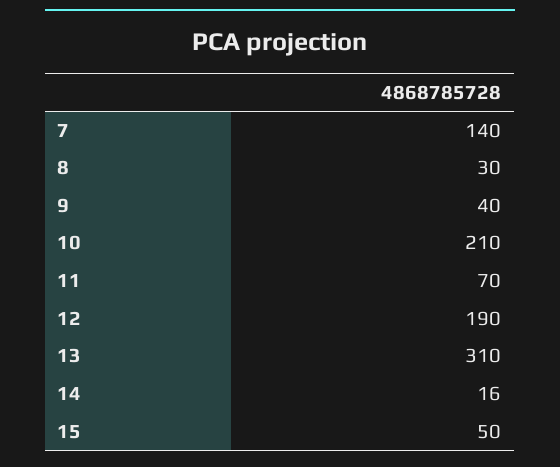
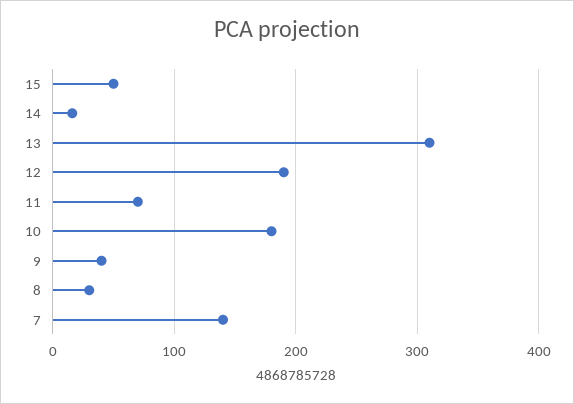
  {
    "7": 140,
    "8": 30,
    "9": 40,
-   "10": 210,
+   "10": 180,
    "11": 70,
    "12": 190,
    "13": 310,
    "14": 16,
    "15": 50
  }

